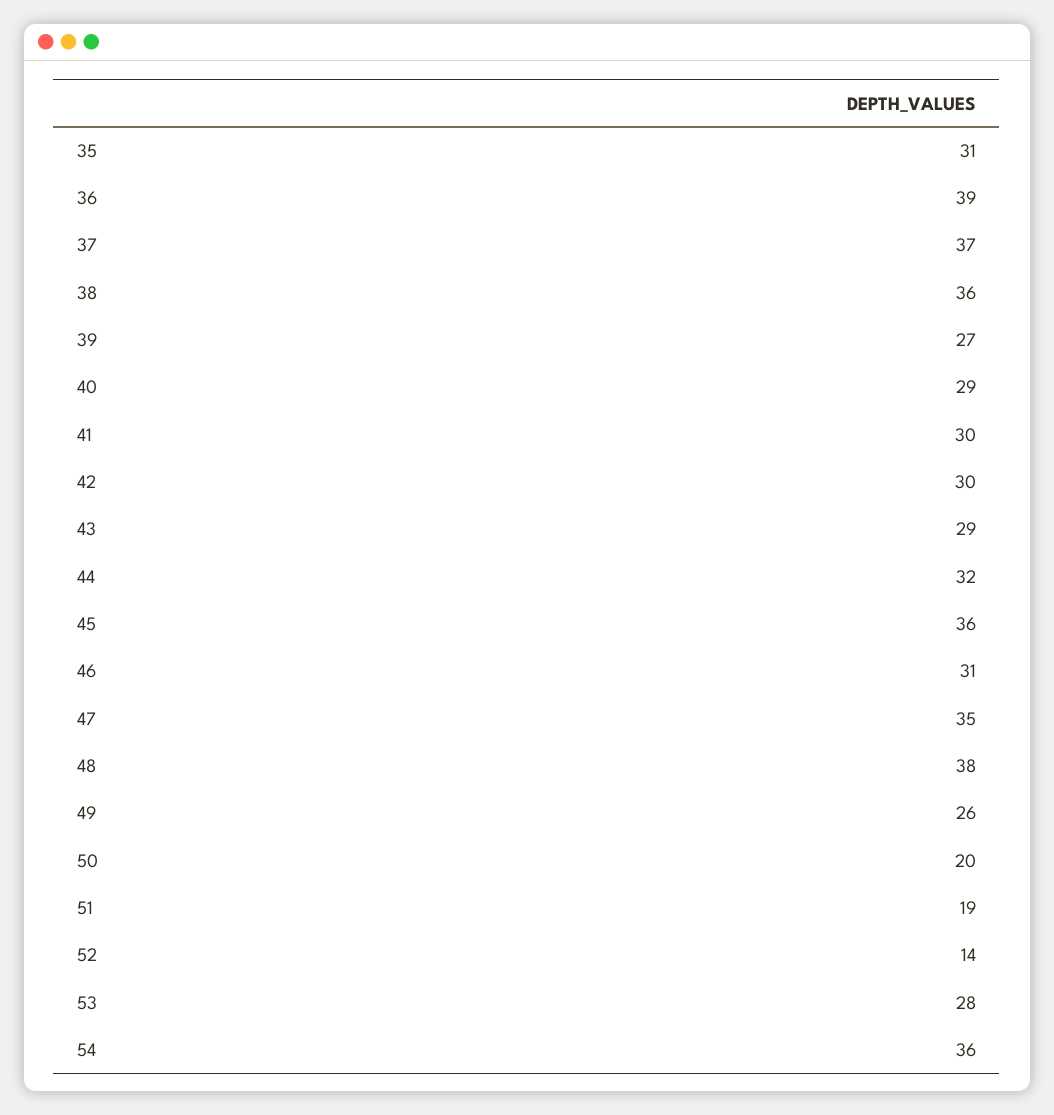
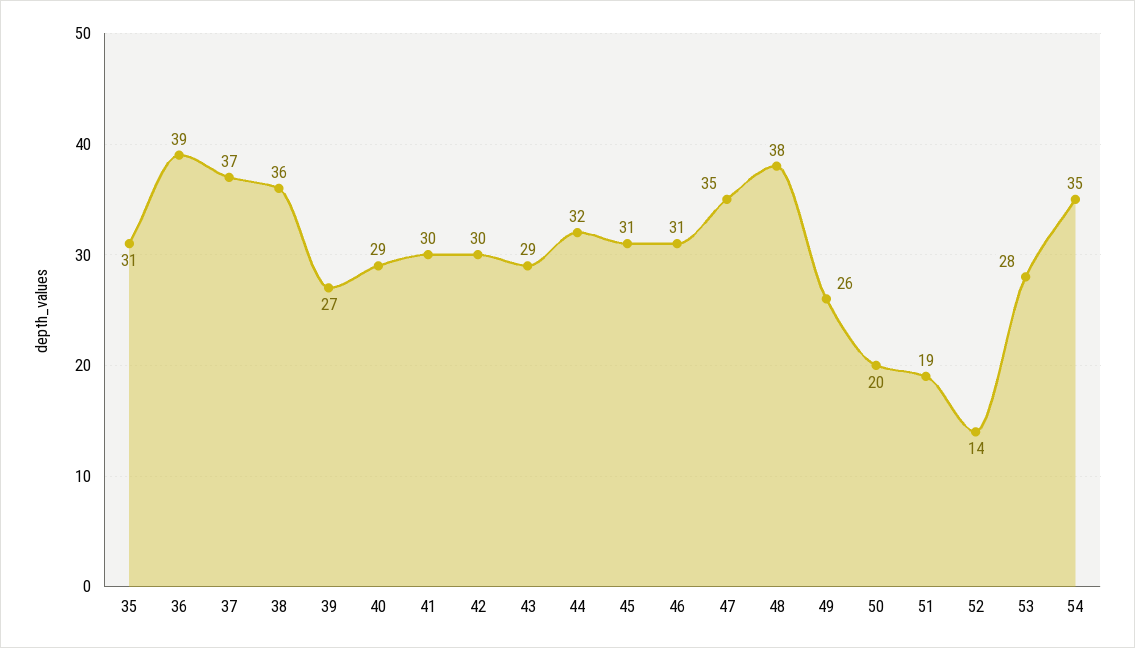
  {
    "35": 31,
    "36": 39,
    "37": 37,
    "38": 36,
    "39": 27,
    "40": 29,
    "41": 30,
    "42": 30,
    "43": 29,
    "44": 32,
-   "45": 36,
+   "45": 31,
    "46": 31,
    "47": 35,
    "48": 38,
    "49": 26,
    "50": 20,
    "51": 19,
    "52": 14,
    "53": 28,
-   "54": 36
+   "54": 35
  }

